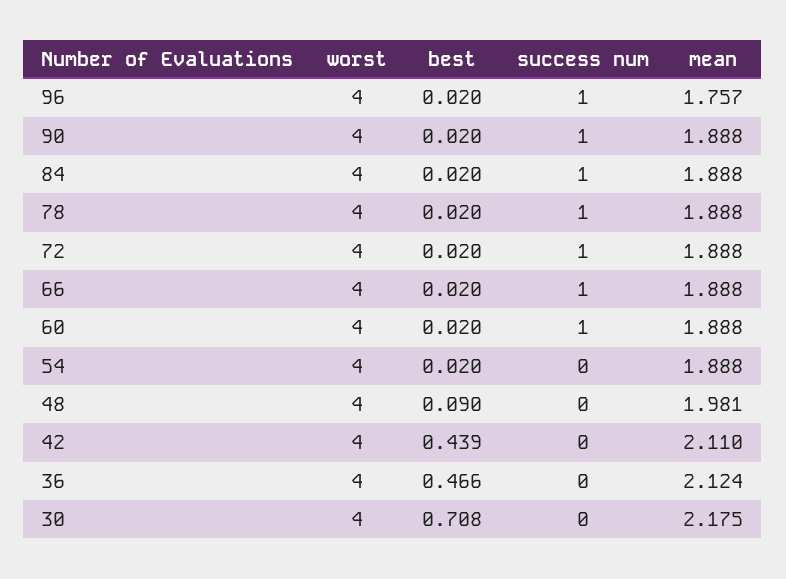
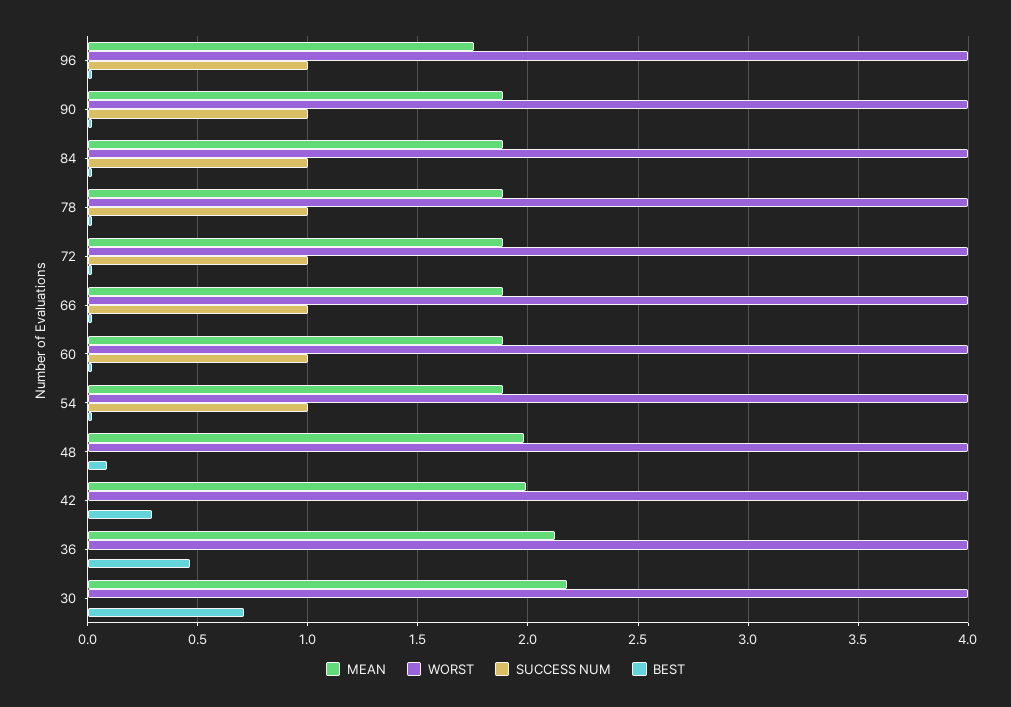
  {
    "worst": {
      "96": 4,
      "90": 4,
      "84": 4,
      "78": 4,
      "72": 4,
      "66": 4,
      "60": 4,
      "54": 4,
      "48": 4,
      "42": 4,
      "36": 4,
      "30": 4
    },
    "best": {
      "96": 0.02,
      "90": 0.02,
      "84": 0.02,
      "78": 0.02,
      "72": 0.02,
      "66": 0.02,
      "60": 0.02,
      "54": 0.02,
      "48": 0.09,
-     "42": 0.439,
+     "42": 0.3,
      "36": 0.466,
      "30": 0.708
    },
    "success num": {
      "96": 1,
      "90": 1,
      "84": 1,
      "78": 1,
      "72": 1,
      "66": 1,
      "60": 1,
-     "54": 0,
+     "54": 1,
      "48": 0,
      "42": 0,
      "36": 0,
      "30": 0
    },
    "mean": {
      "96": 1.757,
      "90": 1.888,
      "84": 1.888,
      "78": 1.888,
      "72": 1.888,
      "66": 1.888,
      "60": 1.888,
      "54": 1.888,
      "48": 1.981,
-     "42": 2.11,
+     "42": 2,
      "36": 2.124,
      "30": 2.175
    }
  }

